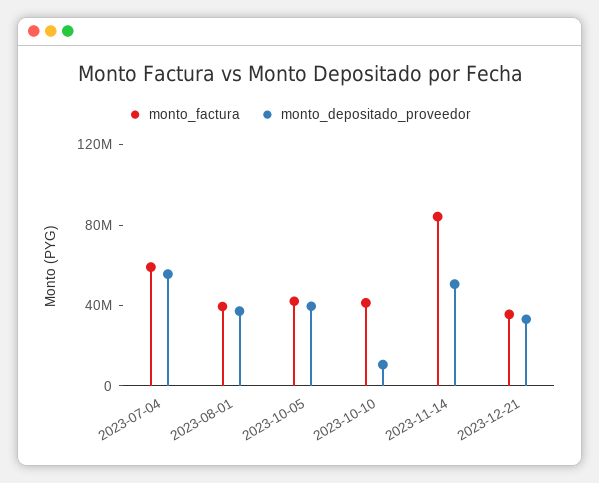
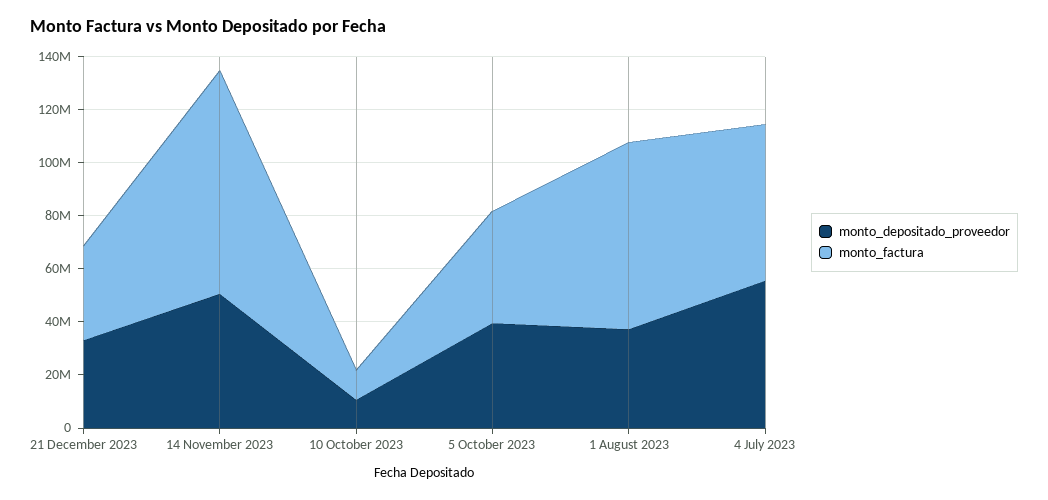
  {
    "monto_factura": {
      "2023-07-04": 60000000,
-     "2023-08-01": 40000000,
+     "2023-08-01": 70000000,
      "2023-10-05": 40000000,
-     "2023-10-10": 40000000,
+     "2023-10-10": 10000000,
      "2023-11-14": 85000000,
      "2023-12-21": 35000000
    },
    "monto_depositado_proveedor": {
      "2023-07-04": 55000000,
      "2023-08-01": 35000000,
      "2023-10-05": 40000000,
      "2023-10-10": 10000000,
      "2023-11-14": 50000000,
      "2023-12-21": 35000000
    }
  }

